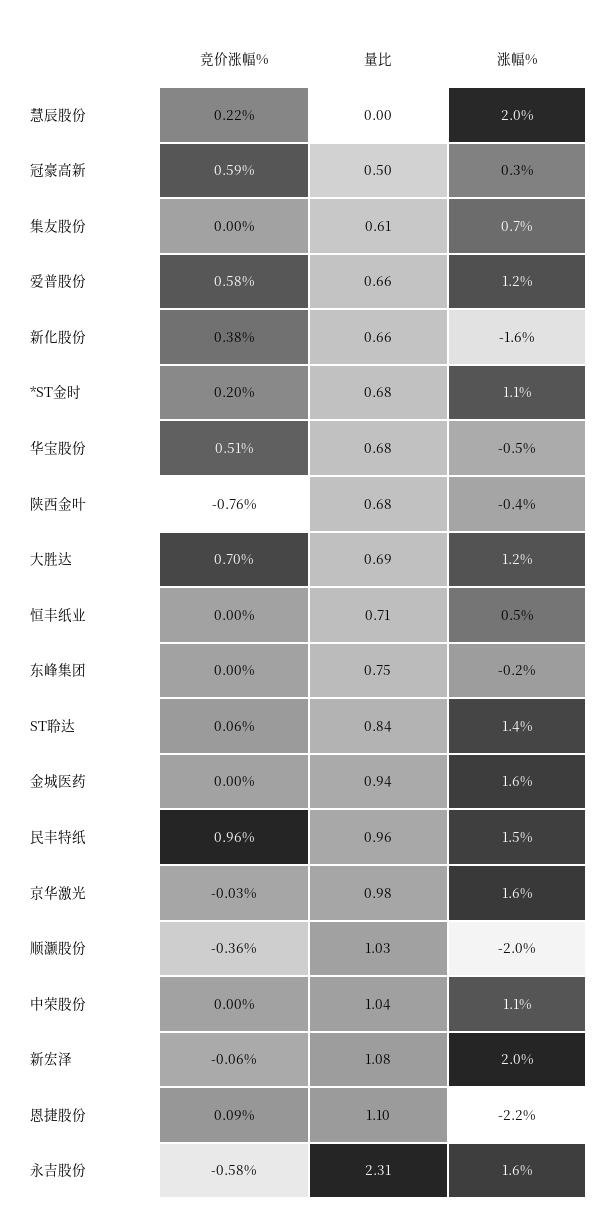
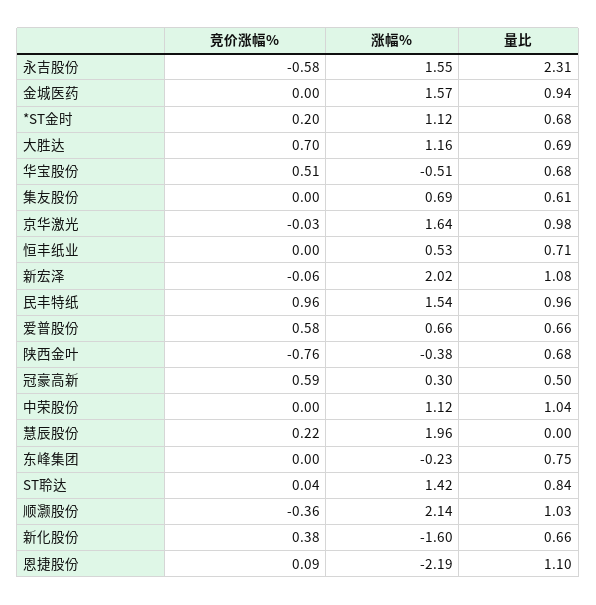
  {
    "竞价涨幅%": {
      "慧辰股份": 0.22,
      "冠豪高新": 0.59,
      "集友股份": 0,
      "爱普股份": 0.58,
      "新化股份": 0.38,
      "*ST金时": 0.2,
      "华宝股份": 0.51,
      "陕西金叶": -0.76,
      "大胜达": 0.7,
      "恒丰纸业": 0,
      "东峰集团": 0,
-     "ST聆达": 0.06,
+     "ST聆达": 0.04,
      "金城医药": 0,
      "民丰特纸": 0.96,
      "京华激光": -0.03,
      "顺灏股份": -0.36,
      "中荣股份": 0,
      "新宏泽": -0.06,
      "恩捷股份": 0.09,
      "永吉股份": -0.58
    },
    "量比": {
      "慧辰股份": 0,
      "冠豪高新": 0.5,
      "集友股份": 0.61,
      "爱普股份": 0.66,
      "新化股份": 0.66,
      "*ST金时": 0.68,
      "华宝股份": 0.68,
      "陕西金叶": 0.68,
      "大胜达": 0.69,
      "恒丰纸业": 0.71,
      "东峰集团": 0.75,
      "ST聆达": 0.84,
      "金城医药": 0.94,
      "民丰特纸": 0.96,
      "京华激光": 0.98,
      "顺灏股份": 1.03,
      "中荣股份": 1.04,
      "新宏泽": 1.08,
      "恩捷股份": 1.1,
      "永吉股份": 2.31
    },
    "涨幅%": {
      "慧辰股份": 1.96,
      "冠豪高新": 0.3,
      "集友股份": 0.69,
-     "爱普股份": 1.2,
+     "爱普股份": 0.66,
      "新化股份": -1.6,
      "*ST金时": 1.12,
      "华宝股份": -0.51,
      "陕西金叶": -0.38,
      "大胜达": 1.16,
      "恒丰纸业": 0.53,
      "东峰集团": -0.23,
      "ST聆达": 1.42,
      "金城医药": 1.57,
      "民丰特纸": 1.54,
      "京华激光": 1.64,
-     "顺灏股份": -2,
+     "顺灏股份": 2.14,
      "中荣股份": 1.12,
      "新宏泽": 2.02,
      "恩捷股份": -2.19,
      "永吉股份": 1.55
    }
  }

